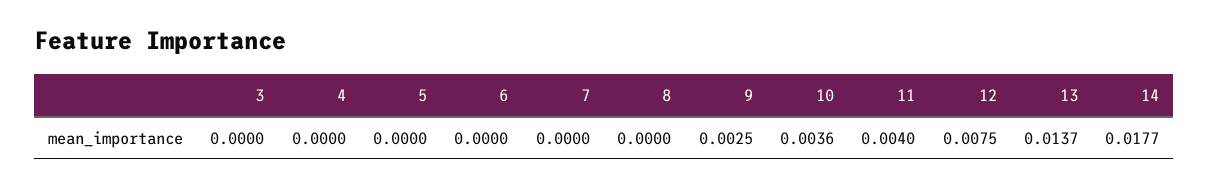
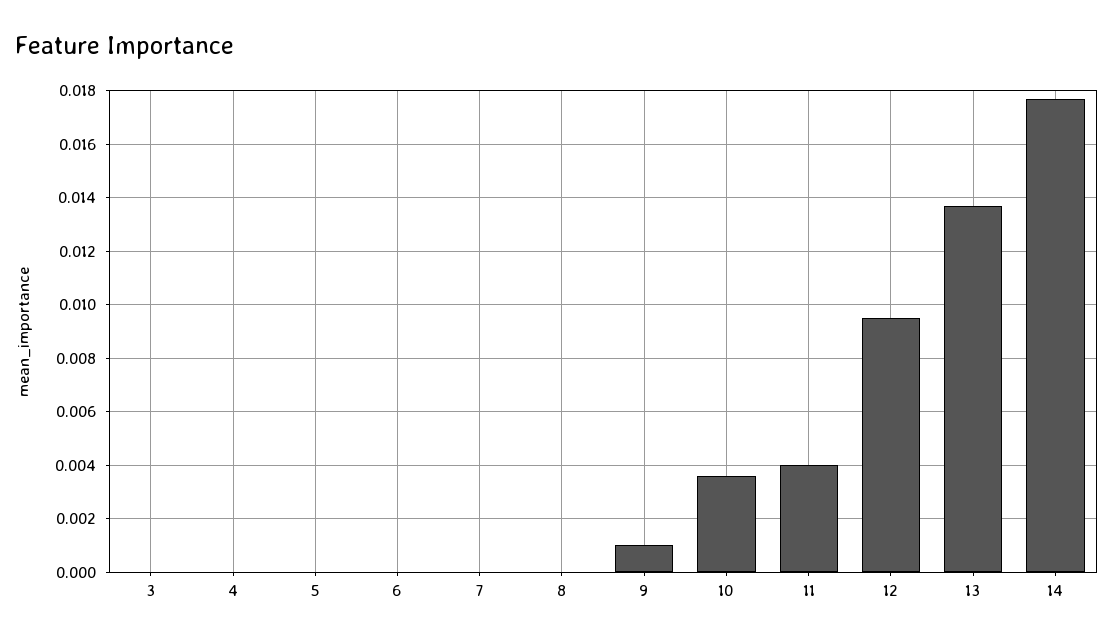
  {
    "3": 0,
    "4": 0,
    "5": 0,
    "6": 0,
    "7": 0,
    "8": 0,
-   "9": 0.0025,
+   "9": 0.001,
    "10": 0.0036,
    "11": 0.004,
-   "12": 0.0075,
+   "12": 0.0095,
    "13": 0.0137,
    "14": 0.0177
  }

